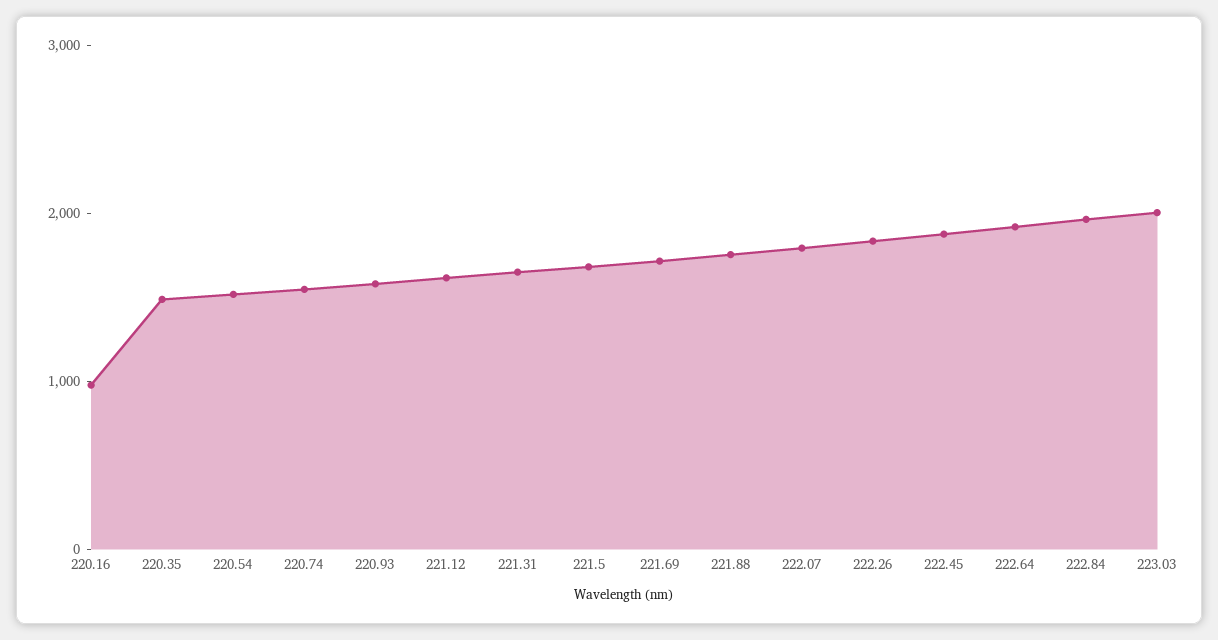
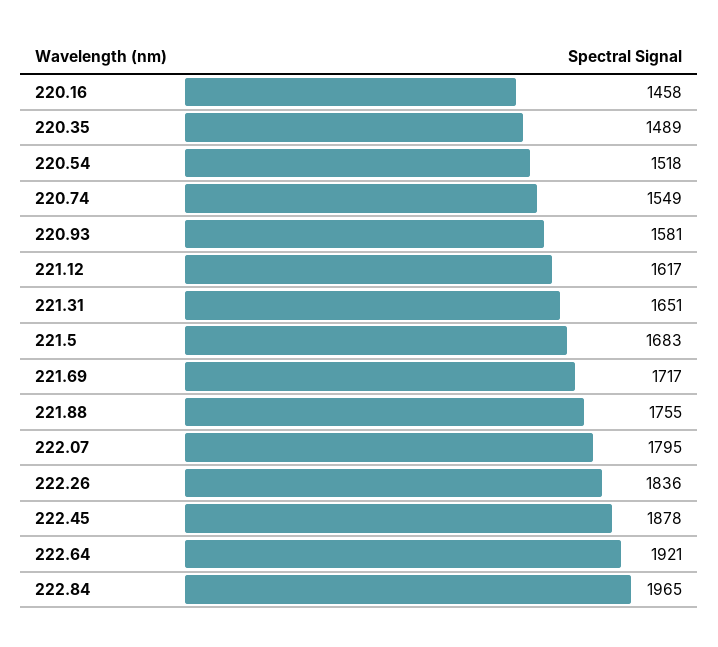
  {
-   "220.16": 1000,
+   "220.16": 1458,
    "220.35": 1489,
    "220.54": 1518,
    "220.74": 1549,
    "220.93": 1581,
    "221.12": 1617,
    "221.31": 1651,
    "221.5": 1683,
    "221.69": 1717,
    "221.88": 1755,
    "222.07": 1795,
    "222.26": 1836,
    "222.45": 1878,
    "222.64": 1921,
-   "222.84": 1965,
+   "222.84": 1965
-   "223.03": 2000
  }

